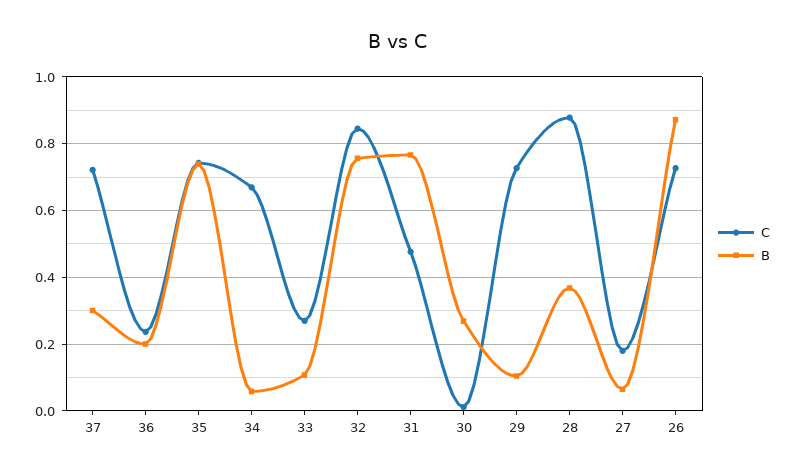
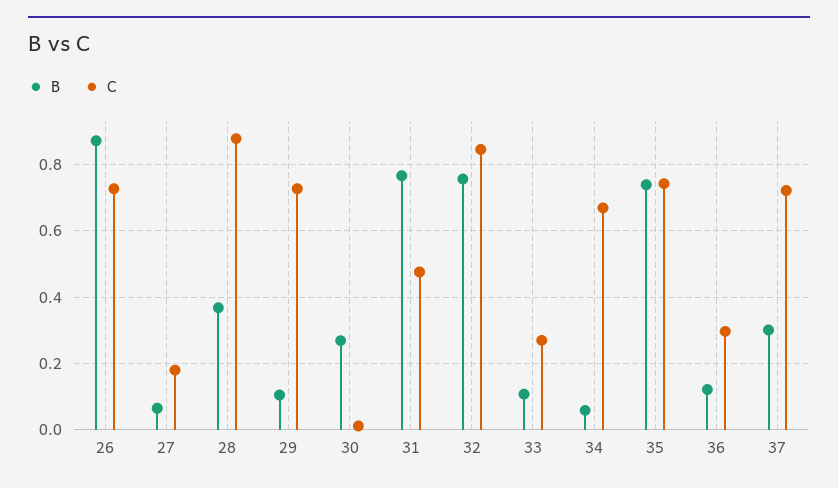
  {
    "C": {
      "37": 0.72,
-     "36": 0.24,
+     "36": 0.3,
      "35": 0.74,
      "34": 0.66,
      "33": 0.26,
      "32": 0.84,
      "31": 0.48,
      "30": 0.02,
      "29": 0.72,
      "28": 0.88,
      "27": 0.18,
      "26": 0.72
    },
    "B": {
      "37": 0.3,
-     "36": 0.2,
+     "36": 0.12,
      "35": 0.74,
      "34": 0.06,
      "33": 0.1,
      "32": 0.76,
      "31": 0.76,
      "30": 0.26,
      "29": 0.1,
      "28": 0.36,
      "27": 0.06,
      "26": 0.88
    }
  }

